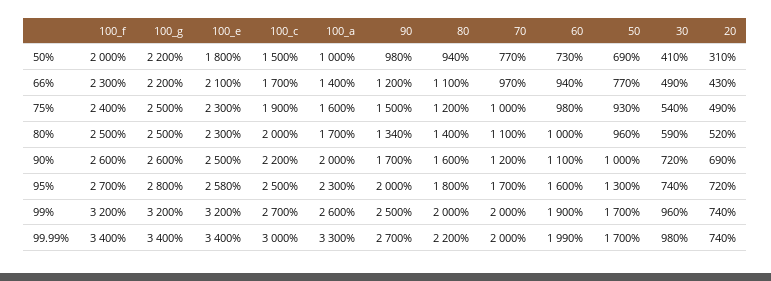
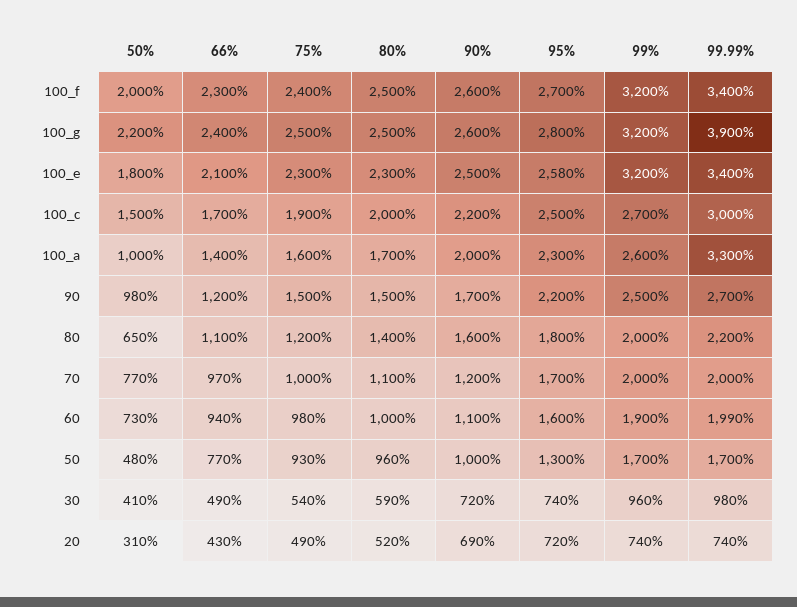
  {
    "100_f": {
      "50%": 2000,
      "66%": 2300,
      "75%": 2400,
      "80%": 2500,
      "90%": 2600,
      "95%": 2700,
      "99%": 3200,
      "99.99%": 3400
    },
    "100_g": {
      "50%": 2200,
-     "66%": 2200,
+     "66%": 2400,
      "75%": 2500,
      "80%": 2500,
      "90%": 2600,
      "95%": 2800,
      "99%": 3200,
-     "99.99%": 3400
+     "99.99%": 3900
    },
    "100_e": {
      "50%": 1800,
      "66%": 2100,
      "75%": 2300,
      "80%": 2300,
      "90%": 2500,
      "95%": 2580,
      "99%": 3200,
      "99.99%": 3400
    },
    "100_c": {
      "50%": 1500,
      "66%": 1700,
      "75%": 1900,
      "80%": 2000,
      "90%": 2200,
      "95%": 2500,
      "99%": 2700,
      "99.99%": 3000
    },
    "100_a": {
      "50%": 1000,
      "66%": 1400,
      "75%": 1600,
      "80%": 1700,
      "90%": 2000,
      "95%": 2300,
      "99%": 2600,
      "99.99%": 3300
    },
    "90": {
      "50%": 980,
      "66%": 1200,
      "75%": 1500,
-     "80%": 1340,
+     "80%": 1500,
      "90%": 1700,
-     "95%": 2000,
+     "95%": 2200,
      "99%": 2500,
      "99.99%": 2700
    },
    "80": {
-     "50%": 940,
+     "50%": 650,
      "66%": 1100,
      "75%": 1200,
      "80%": 1400,
      "90%": 1600,
      "95%": 1800,
      "99%": 2000,
      "99.99%": 2200
    },
    "70": {
      "50%": 770,
      "66%": 970,
      "75%": 1000,
      "80%": 1100,
      "90%": 1200,
      "95%": 1700,
      "99%": 2000,
      "99.99%": 2000
    },
    "60": {
      "50%": 730,
      "66%": 940,
      "75%": 980,
      "80%": 1000,
      "90%": 1100,
      "95%": 1600,
      "99%": 1900,
      "99.99%": 1990
    },
    "50": {
-     "50%": 690,
+     "50%": 480,
      "66%": 770,
      "75%": 930,
      "80%": 960,
      "90%": 1000,
      "95%": 1300,
      "99%": 1700,
      "99.99%": 1700
    },
    "30": {
      "50%": 410,
      "66%": 490,
      "75%": 540,
      "80%": 590,
      "90%": 720,
      "95%": 740,
      "99%": 960,
      "99.99%": 980
    },
    "20": {
      "50%": 310,
      "66%": 430,
      "75%": 490,
      "80%": 520,
      "90%": 690,
      "95%": 720,
      "99%": 740,
      "99.99%": 740
    }
  }

